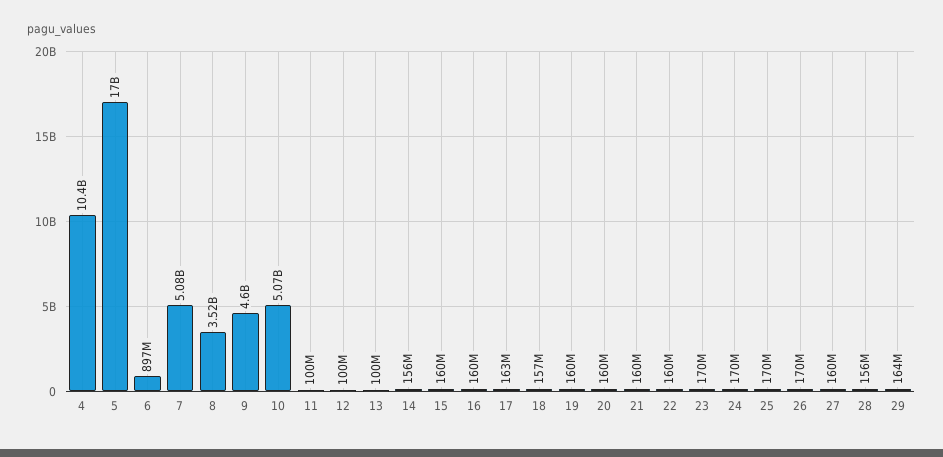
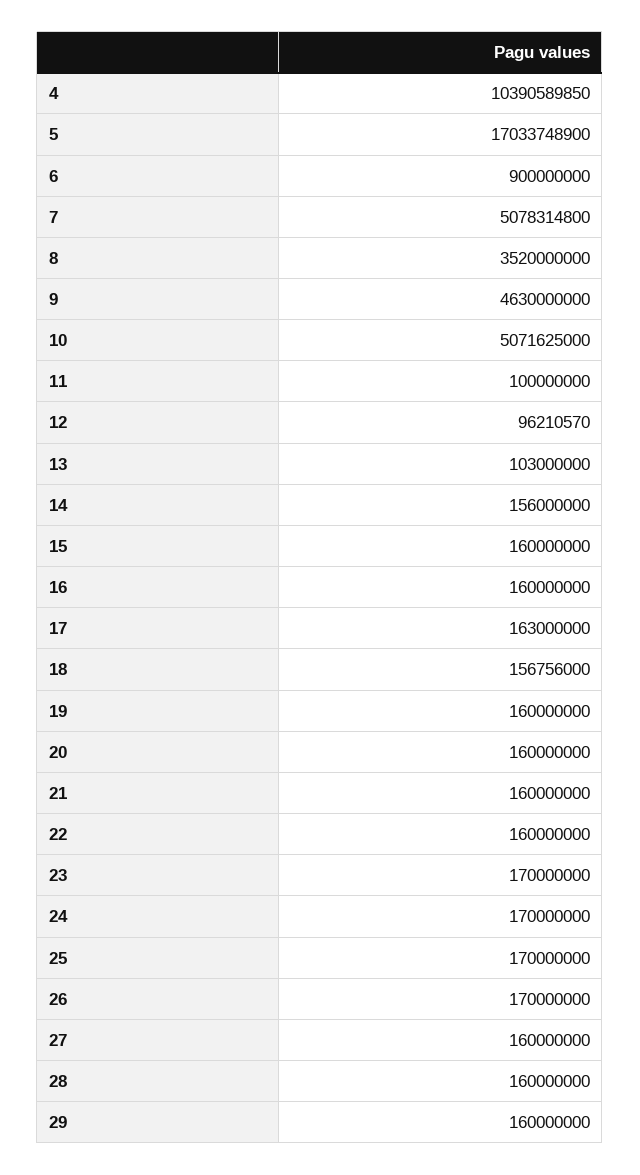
  {
    "4": 10390589850,
    "5": 17033748900,
-   "6": 897000000,
+   "6": 900000000,
    "7": 5078314800,
    "8": 3520000000,
-   "9": 4600000000,
+   "9": 4630000000,
    "10": 5071625000,
    "11": 100000000,
-   "12": 100000000,
+   "12": 96210570,
-   "13": 100000000,
+   "13": 103000000,
    "14": 156000000,
    "15": 160000000,
    "16": 160000000,
    "17": 163000000,
    "18": 156756000,
    "19": 160000000,
    "20": 160000000,
    "21": 160000000,
    "22": 160000000,
    "23": 170000000,
    "24": 170000000,
    "25": 170000000,
    "26": 170000000,
    "27": 160000000,
-   "28": 156000000,
+   "28": 160000000,
-   "29": 164000000
+   "29": 160000000
  }

